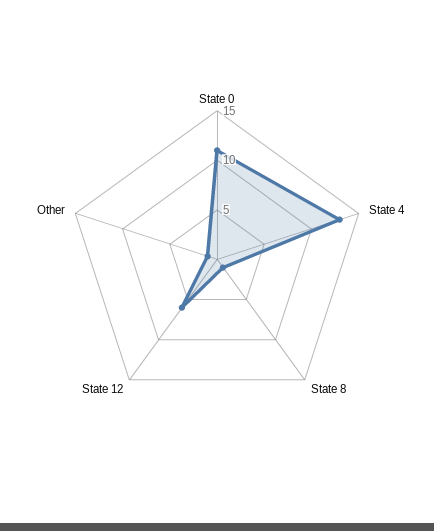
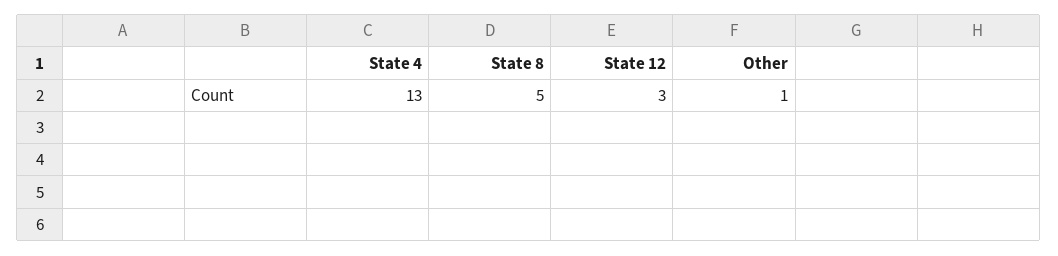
  {
-   "State 0": 11,
    "State 4": 13,
-   "State 8": 1,
+   "State 8": 5,
-   "State 12": 6,
+   "State 12": 3,
    "Other": 1
  }

